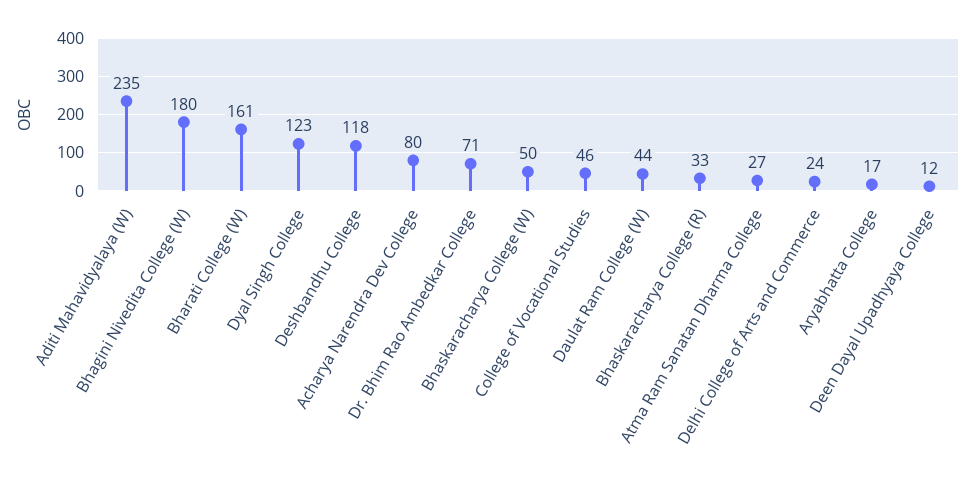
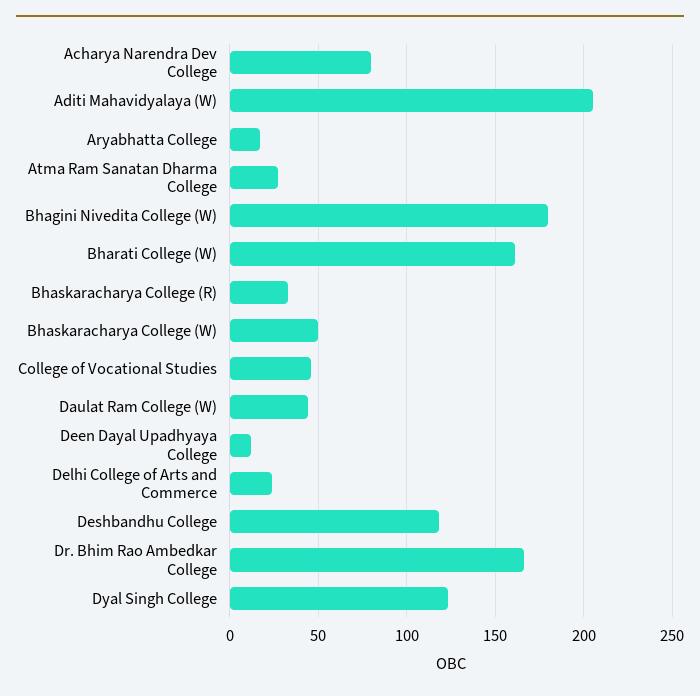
  {
-   "Aditi Mahavidyalaya (W)": 235,
+   "Aditi Mahavidyalaya (W)": 205,
    "Bhagini Nivedita College (W)": 180,
    "Bharati College (W)": 161,
    "Dyal Singh College": 123,
    "Deshbandhu College": 118,
    "Acharya Narendra Dev College": 80,
-   "Dr. Bhim Rao Ambedkar College": 71,
+   "Dr. Bhim Rao Ambedkar College": 165,
    "Bhaskaracharya College (W)": 50,
    "College of Vocational Studies": 46,
    "Daulat Ram College (W)": 44,
    "Bhaskaracharya College (R)": 33,
    "Atma Ram Sanatan Dharma College": 27,
    "Delhi College of Arts and Commerce": 24,
    "Aryabhatta College": 17,
    "Deen Dayal Upadhyaya College": 12
  }

